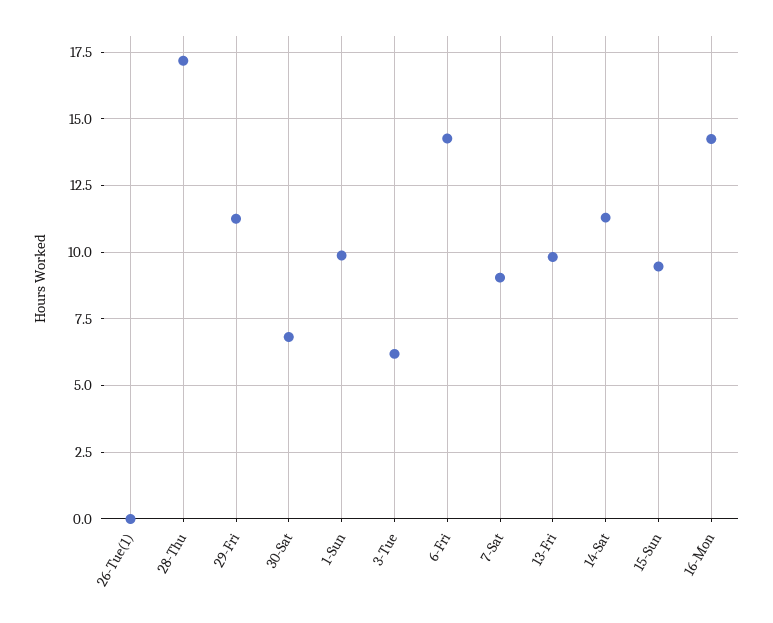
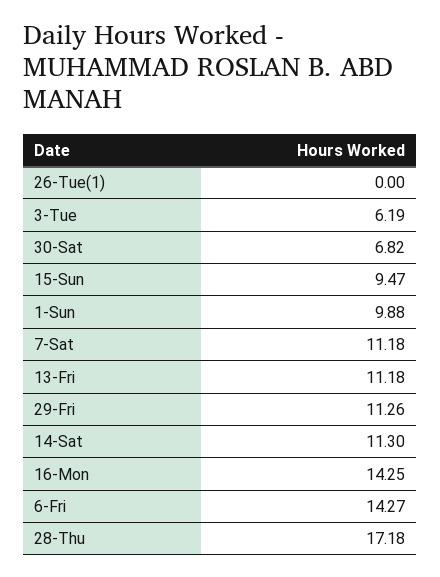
  {
    "26-Tue(1)": 0,
    "28-Thu": 17.18,
    "29-Fri": 11.26,
    "30-Sat": 6.82,
    "1-Sun": 9.88,
    "3-Tue": 6.19,
    "6-Fri": 14.27,
-   "7-Sat": 9,
+   "7-Sat": 11.18,
-   "13-Fri": 9.75,
+   "13-Fri": 11.18,
    "14-Sat": 11.3,
    "15-Sun": 9.47,
    "16-Mon": 14.25
  }

